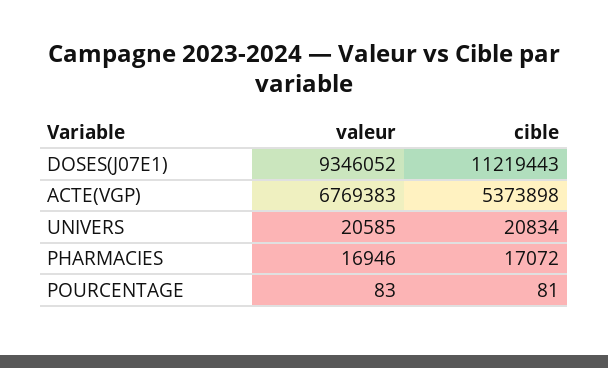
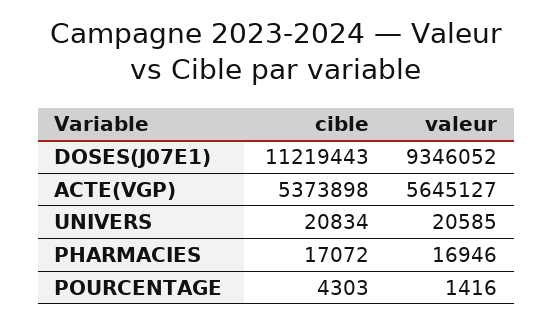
  {
    "valeur": {
      "DOSES(J07E1)": 9346052,
-     "ACTE(VGP)": 6769383,
+     "ACTE(VGP)": 5645127,
      "UNIVERS": 20585,
      "PHARMACIES": 16946,
-     "POURCENTAGE": 83
+     "POURCENTAGE": 1416
    },
    "cible": {
      "DOSES(J07E1)": 11219443,
      "ACTE(VGP)": 5373898,
      "UNIVERS": 20834,
      "PHARMACIES": 17072,
-     "POURCENTAGE": 81
+     "POURCENTAGE": 4303
    }
  }

